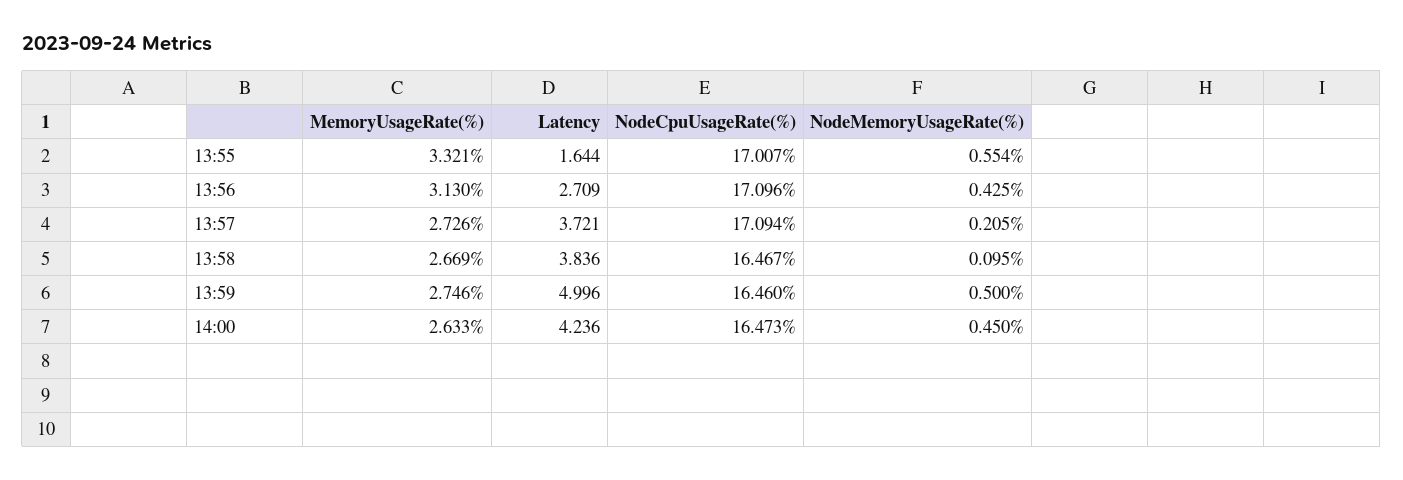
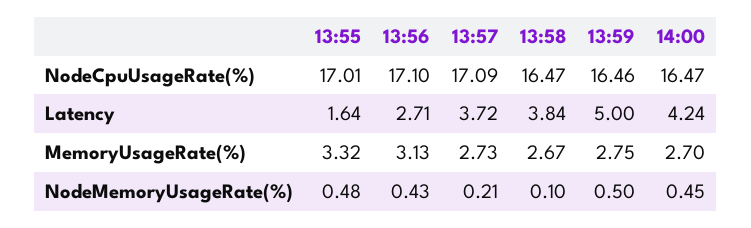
  {
    "MemoryUsageRate(%)": {
      "13:55": 3.321,
      "13:56": 3.13,
      "13:57": 2.726,
      "13:58": 2.669,
      "13:59": 2.746,
-     "14:00": 2.633
+     "14:00": 2.7
    },
    "Latency": {
      "13:55": 1.644,
      "13:56": 2.709,
      "13:57": 3.721,
      "13:58": 3.836,
      "13:59": 4.996,
      "14:00": 4.236
    },
    "NodeCpuUsageRate(%)": {
      "13:55": 17.007,
      "13:56": 17.096,
      "13:57": 17.094,
      "13:58": 16.467,
      "13:59": 16.46,
      "14:00": 16.473
    },
    "NodeMemoryUsageRate(%)": {
-     "13:55": 0.554,
+     "13:55": 0.48,
      "13:56": 0.425,
      "13:57": 0.205,
      "13:58": 0.095,
      "13:59": 0.5,
      "14:00": 0.45
    }
  }

